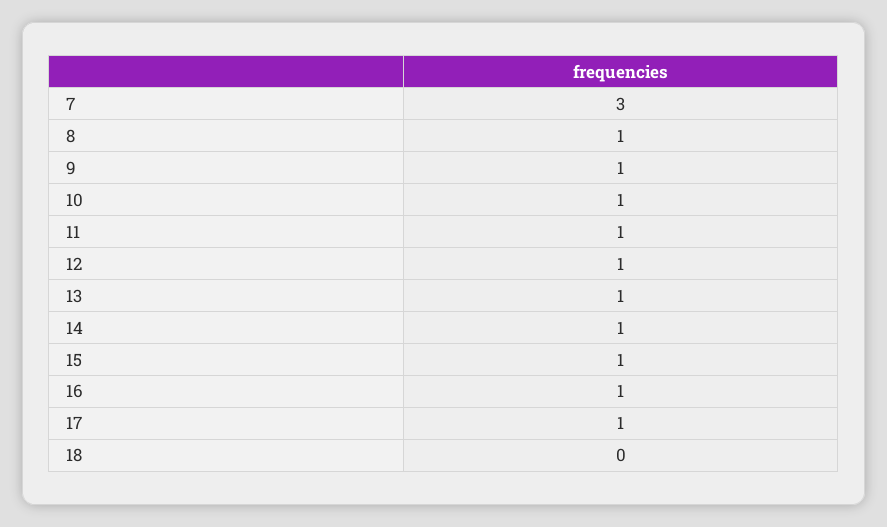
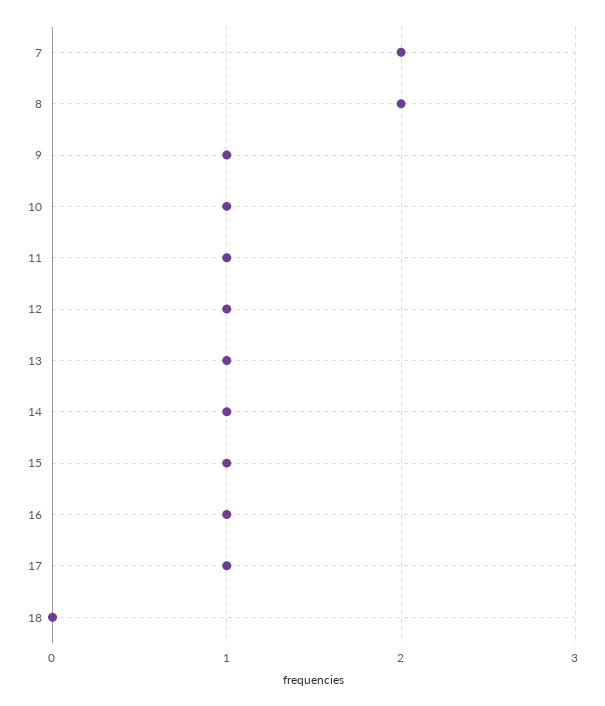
  {
-   "7": 3,
+   "7": 2,
-   "8": 1,
+   "8": 2,
    "9": 1,
    "10": 1,
    "11": 1,
    "12": 1,
    "13": 1,
    "14": 1,
    "15": 1,
    "16": 1,
    "17": 1,
    "18": 0
  }

